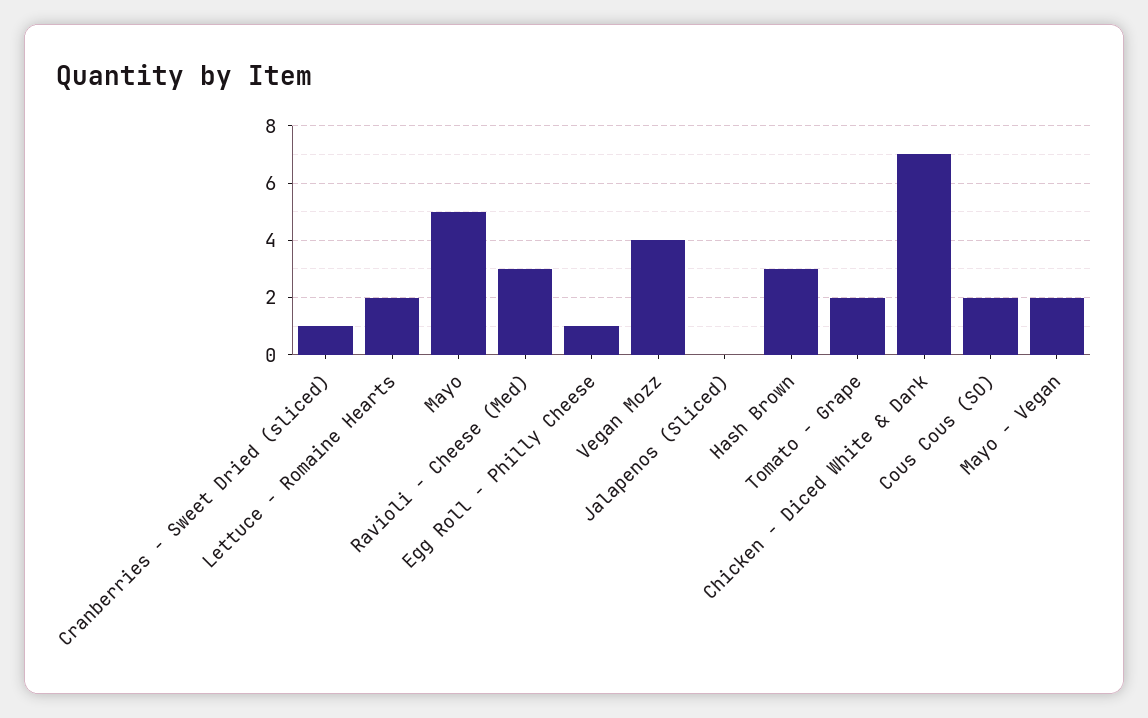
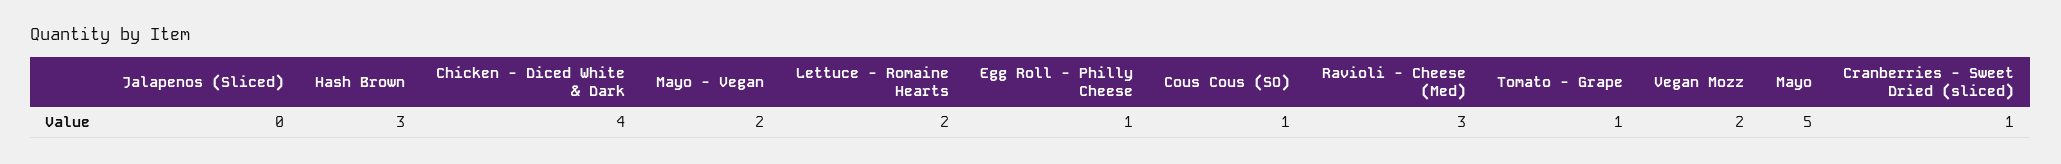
  {
    "Cranberries - Sweet Dried (sliced)": 1,
    "Lettuce - Romaine Hearts": 2,
    "Mayo": 5,
    "Ravioli - Cheese (Med)": 3,
    "Egg Roll - Philly Cheese": 1,
-   "Vegan Mozz": 4,
+   "Vegan Mozz": 2,
    "Jalapenos (Sliced)": 0,
    "Hash Brown": 3,
-   "Tomato - Grape": 2,
+   "Tomato - Grape": 1,
-   "Chicken - Diced White & Dark": 7,
+   "Chicken - Diced White & Dark": 4,
-   "Cous Cous (SO)": 2,
+   "Cous Cous (SO)": 1,
    "Mayo - Vegan": 2
  }

